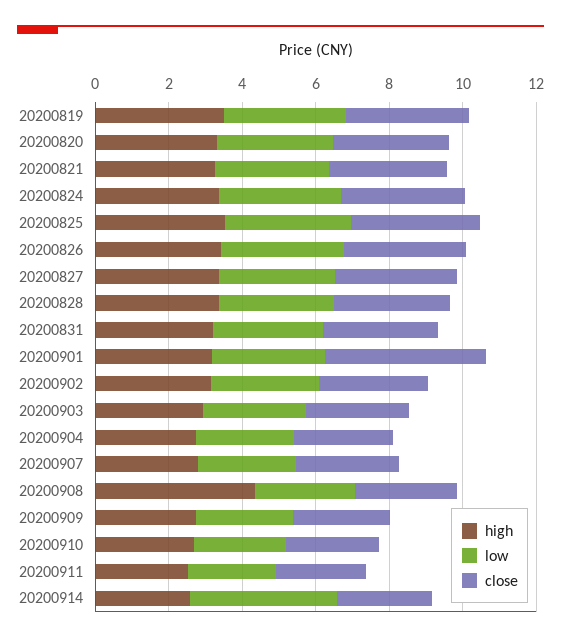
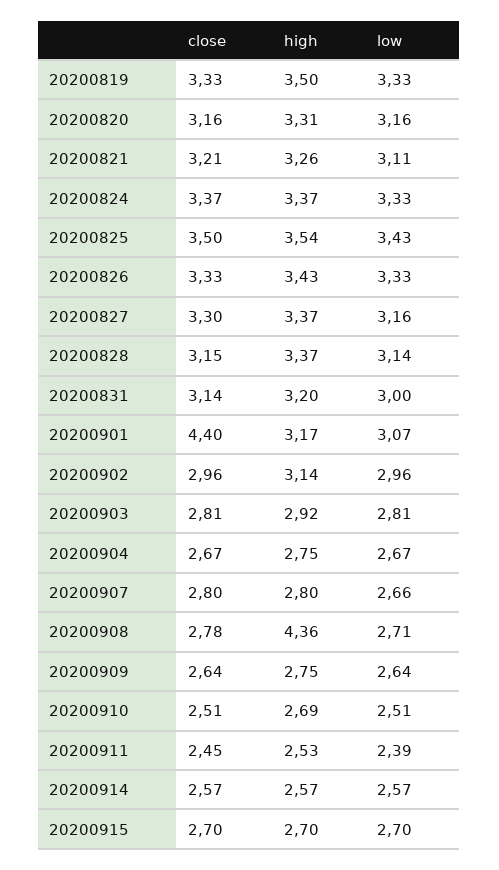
  {
    "high": {
      "20200819": 3.5,
      "20200820": 3.31,
      "20200821": 3.26,
      "20200824": 3.37,
      "20200825": 3.54,
      "20200826": 3.43,
      "20200827": 3.37,
      "20200828": 3.37,
      "20200831": 3.2,
      "20200901": 3.17,
      "20200902": 3.14,
      "20200903": 2.92,
      "20200904": 2.75,
      "20200907": 2.8,
      "20200908": 4.36,
      "20200909": 2.75,
      "20200910": 2.69,
      "20200911": 2.53,
-     "20200914": 2.57
+     "20200914": 2.57,
+     "20200915": 2.7
    },
    "low": {
      "20200819": 3.33,
      "20200820": 3.16,
      "20200821": 3.11,
      "20200824": 3.33,
      "20200825": 3.43,
      "20200826": 3.33,
      "20200827": 3.16,
      "20200828": 3.14,
      "20200831": 3,
      "20200901": 3.07,
      "20200902": 2.96,
      "20200903": 2.81,
      "20200904": 2.67,
      "20200907": 2.66,
      "20200908": 2.71,
      "20200909": 2.64,
      "20200910": 2.51,
      "20200911": 2.39,
-     "20200914": 4
+     "20200914": 2.57,
+     "20200915": 2.7
    },
    "close": {
      "20200819": 3.33,
      "20200820": 3.16,
      "20200821": 3.21,
      "20200824": 3.37,
      "20200825": 3.5,
      "20200826": 3.33,
      "20200827": 3.3,
      "20200828": 3.15,
      "20200831": 3.14,
      "20200901": 4.4,
      "20200902": 2.96,
      "20200903": 2.81,
      "20200904": 2.67,
      "20200907": 2.8,
      "20200908": 2.78,
      "20200909": 2.64,
      "20200910": 2.51,
      "20200911": 2.45,
-     "20200914": 2.57
+     "20200914": 2.57,
+     "20200915": 2.7
    }
  }

